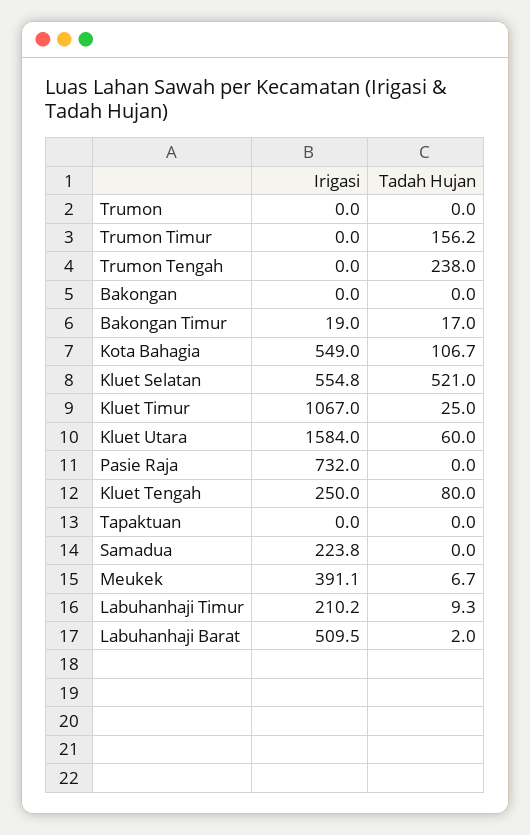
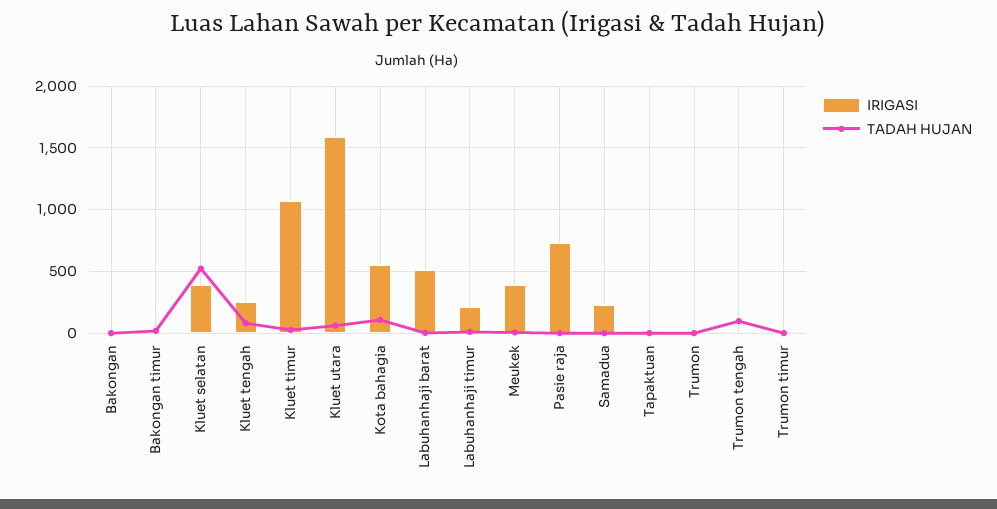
  {
    "Irigasi": {
      "Trumon": 0,
      "Trumon Timur": 0,
      "Trumon Tengah": 0,
      "Bakongan": 0,
      "Bakongan Timur": 19,
      "Kota Bahagia": 549,
-     "Kluet Selatan": 554.8,
+     "Kluet Selatan": 400,
      "Kluet Timur": 1067,
      "Kluet Utara": 1584,
      "Pasie Raja": 732,
      "Kluet Tengah": 250,
      "Tapaktuan": 0,
      "Samadua": 223.8,
      "Meukek": 391.1,
      "Labuhanhaji Timur": 210.2,
      "Labuhanhaji Barat": 509.5
    },
    "Tadah Hujan": {
      "Trumon": 0,
-     "Trumon Timur": 156.2,
+     "Trumon Timur": 0,
-     "Trumon Tengah": 238,
+     "Trumon Tengah": 100,
      "Bakongan": 0,
      "Bakongan Timur": 17,
      "Kota Bahagia": 106.7,
      "Kluet Selatan": 521,
      "Kluet Timur": 25,
      "Kluet Utara": 60,
      "Pasie Raja": 0,
      "Kluet Tengah": 80,
      "Tapaktuan": 0,
      "Samadua": 0,
      "Meukek": 6.7,
      "Labuhanhaji Timur": 9.3,
      "Labuhanhaji Barat": 2
    }
  }

